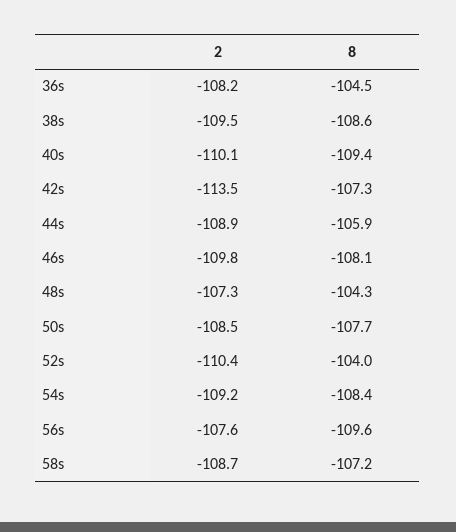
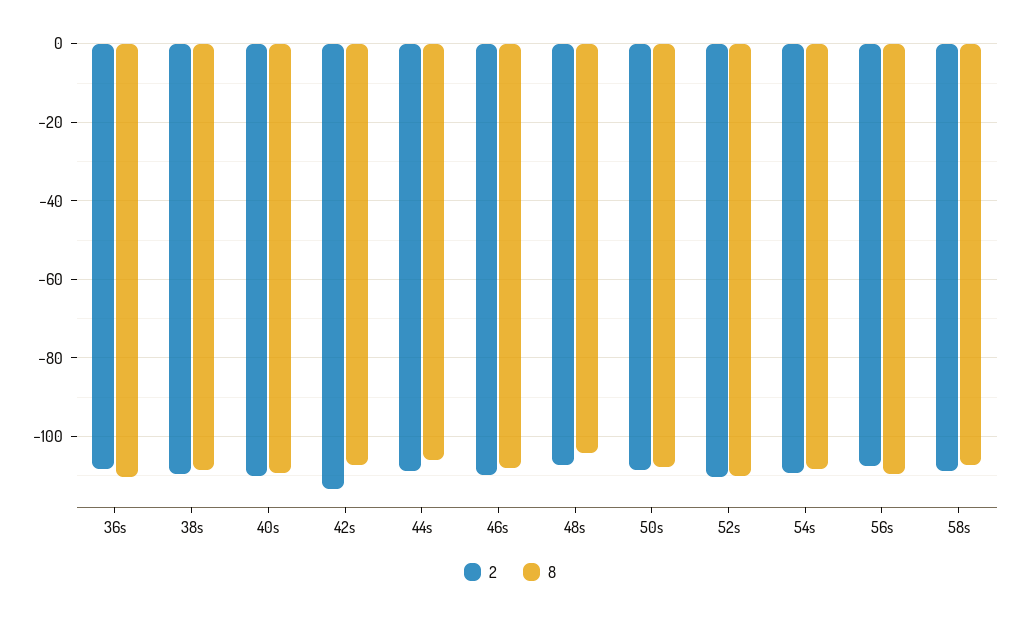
  {
    "2": {
      "36s": -108.2,
      "38s": -109.5,
      "40s": -110.1,
      "42s": -113.5,
      "44s": -108.9,
      "46s": -109.8,
      "48s": -107.3,
      "50s": -108.5,
      "52s": -110.4,
      "54s": -109.2,
      "56s": -107.6,
      "58s": -108.7
    },
    "8": {
-     "36s": -104.5,
+     "36s": -110,
      "38s": -108.6,
      "40s": -109.4,
      "42s": -107.3,
      "44s": -105.9,
      "46s": -108.1,
      "48s": -104.3,
      "50s": -107.7,
-     "52s": -104,
+     "52s": -110,
      "54s": -108.4,
      "56s": -109.6,
      "58s": -107.2
    }
  }

